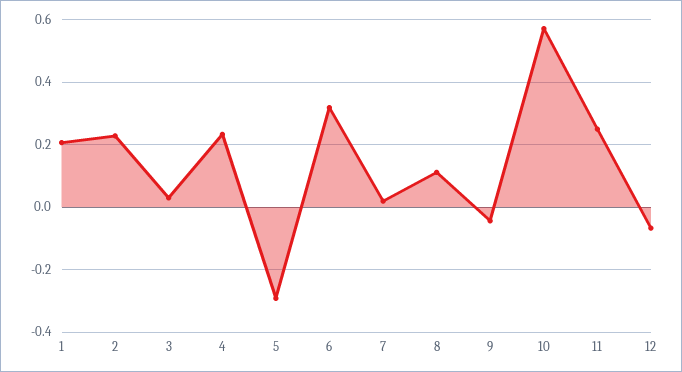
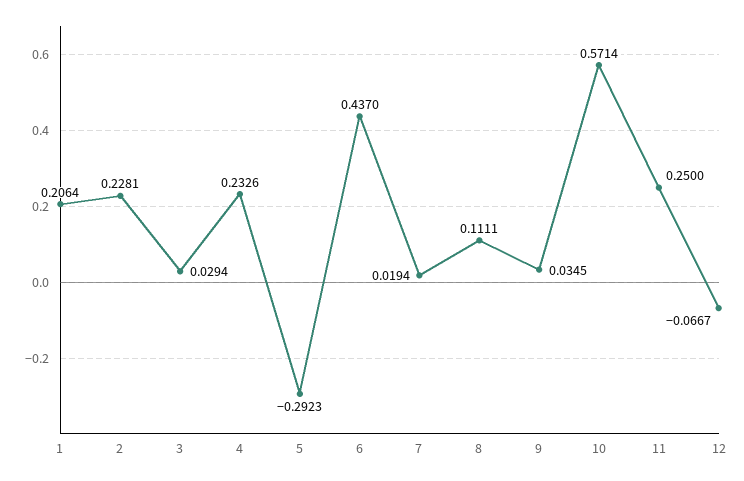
  {
    "1": 0.2064,
    "2": 0.2281,
    "3": 0.0294,
    "4": 0.2326,
    "5": -0.2923,
-   "6": 0.32,
+   "6": 0.437,
    "7": 0.0194,
    "8": 0.1111,
-   "9": -0.04,
+   "9": 0.0345,
    "10": 0.5714,
    "11": 0.25,
    "12": -0.0667
  }

